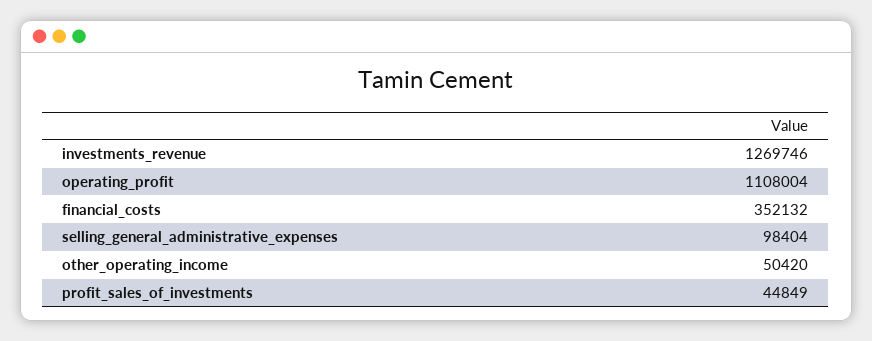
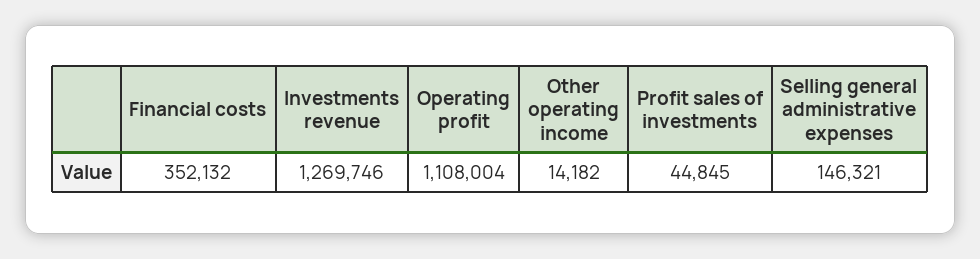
  {
    "investments_revenue": 1269746,
    "operating_profit": 1108004,
    "financial_costs": 352132,
-   "selling_general_administrative_expenses": 98404,
+   "selling_general_administrative_expenses": 146321,
-   "other_operating_income": 50420,
+   "other_operating_income": 14182,
-   "profit_sales_of_investments": 44849
+   "profit_sales_of_investments": 44845
  }

